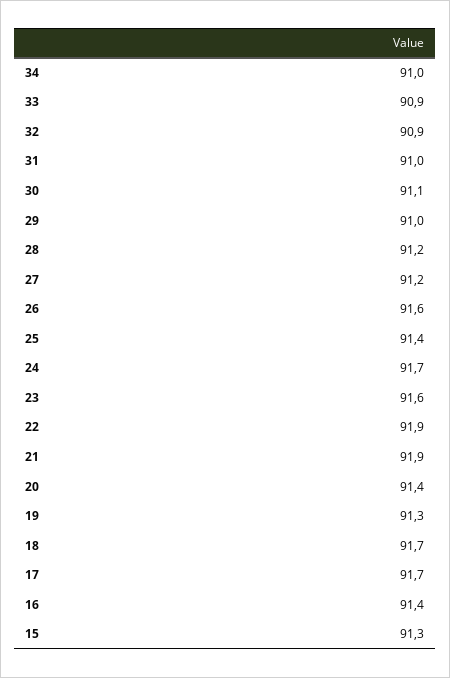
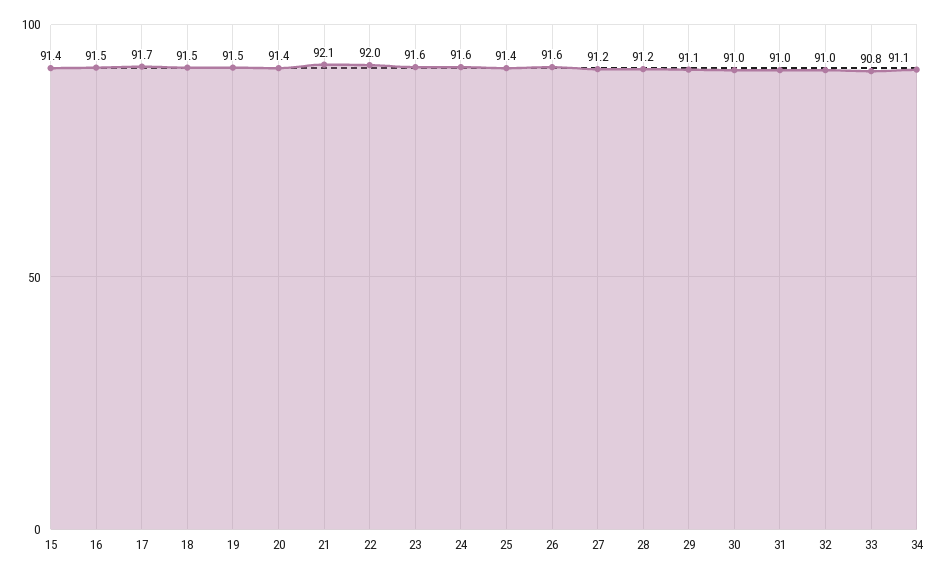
  {
-   "34": 91,
+   "34": 91.1,
-   "33": 90.9,
+   "33": 90.8,
-   "32": 90.9,
+   "32": 91,
    "31": 91,
-   "30": 91.1,
+   "30": 91,
-   "29": 91,
+   "29": 91.1,
    "28": 91.2,
    "27": 91.2,
    "26": 91.6,
    "25": 91.4,
-   "24": 91.7,
+   "24": 91.6,
    "23": 91.6,
-   "22": 91.9,
+   "22": 92,
-   "21": 91.9,
+   "21": 92.1,
    "20": 91.4,
-   "19": 91.3,
+   "19": 91.5,
-   "18": 91.7,
+   "18": 91.5,
    "17": 91.7,
-   "16": 91.4,
+   "16": 91.5,
-   "15": 91.3
+   "15": 91.4
  }

